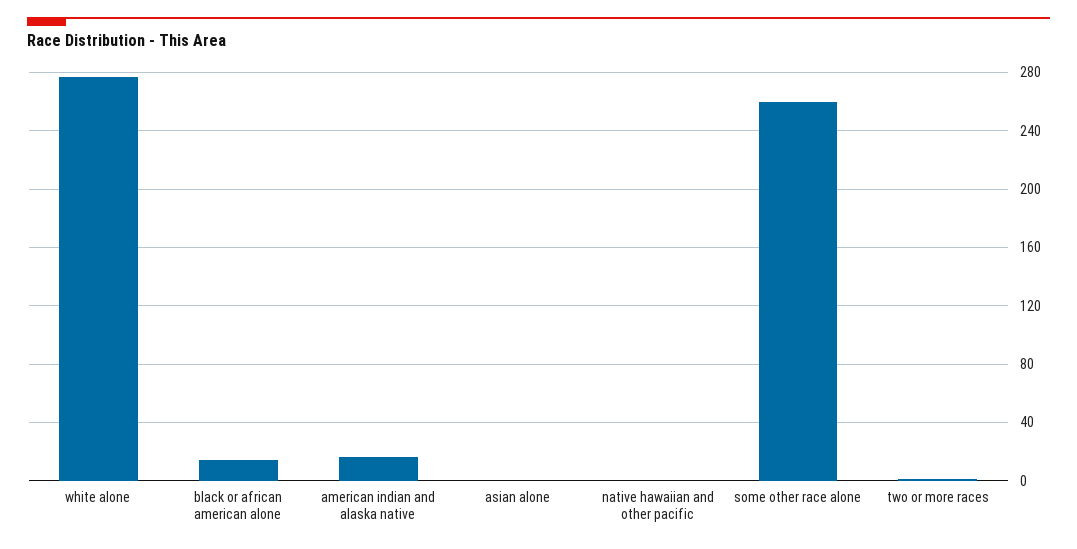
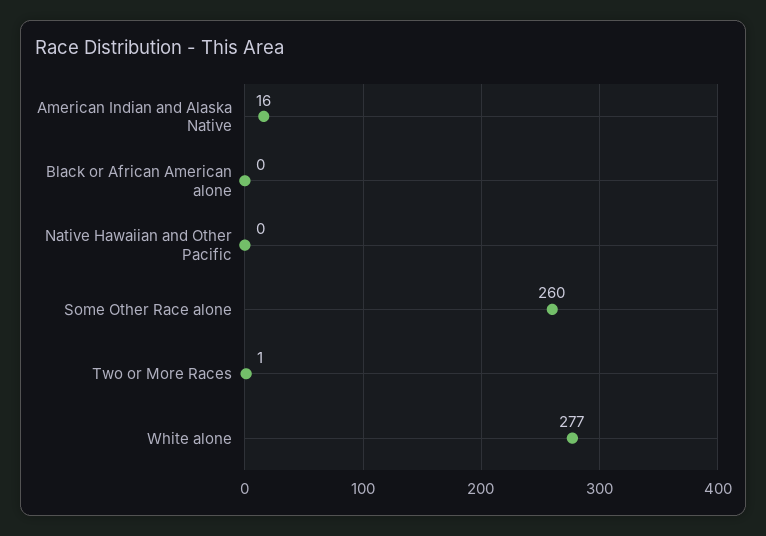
  {
    "white alone": 277,
-   "black or african american alone": 15,
+   "black or african american alone": 0,
    "american indian and alaska native": 16,
-   "asian alone": 0,
    "native hawaiian and other pacific": 0,
    "some other race alone": 260,
    "two or more races": 1
  }

